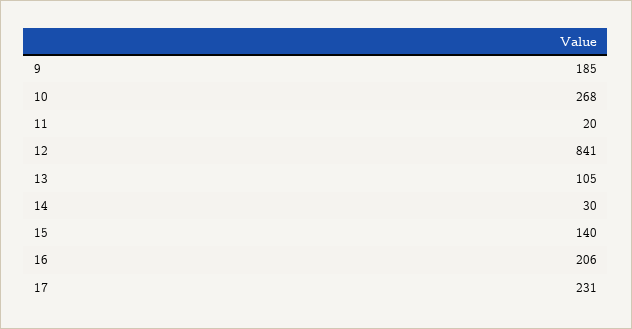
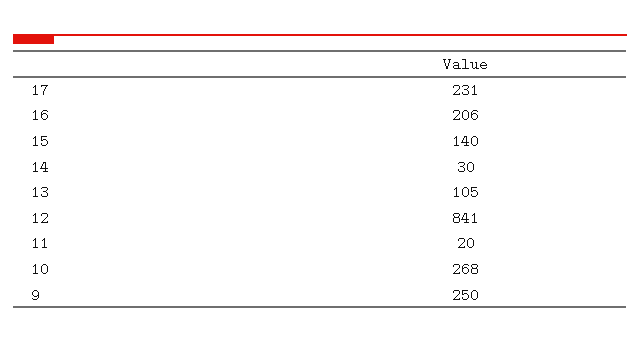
  {
-   "9": 185,
+   "9": 250,
    "10": 268,
    "11": 20,
    "12": 841,
    "13": 105,
    "14": 30,
    "15": 140,
    "16": 206,
    "17": 231
  }

